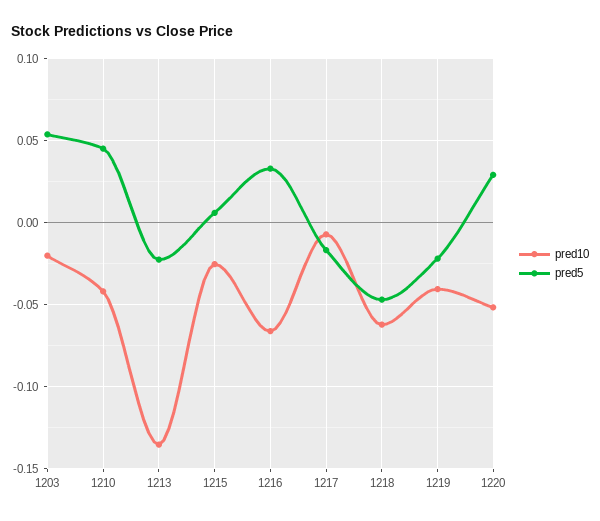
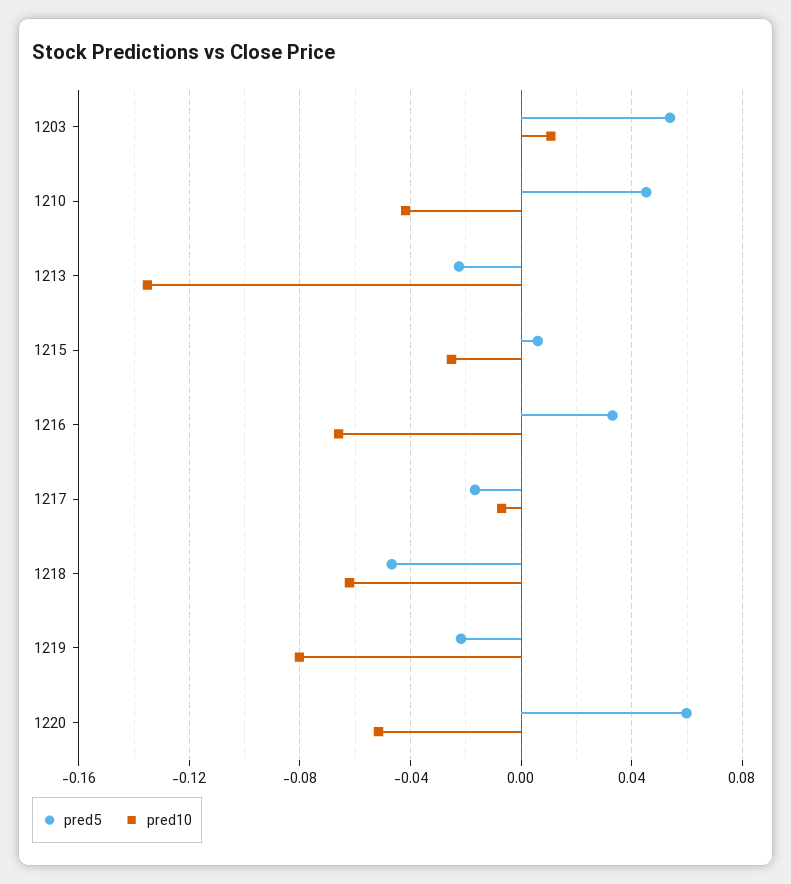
  {
    "pred10": {
-     "1203": -0.02,
+     "1203": 0.01,
      "1210": -0.04,
      "1213": -0.135,
      "1215": -0.025,
      "1216": -0.065,
      "1217": -0.005,
      "1218": -0.06,
-     "1219": -0.04,
+     "1219": -0.08,
      "1220": -0.05
    },
    "pred5": {
      "1203": 0.055,
      "1210": 0.045,
      "1213": -0.025,
      "1215": 0.005,
      "1216": 0.035,
      "1217": -0.015,
      "1218": -0.045,
      "1219": -0.02,
-     "1220": 0.03
+     "1220": 0.06
    }
  }

